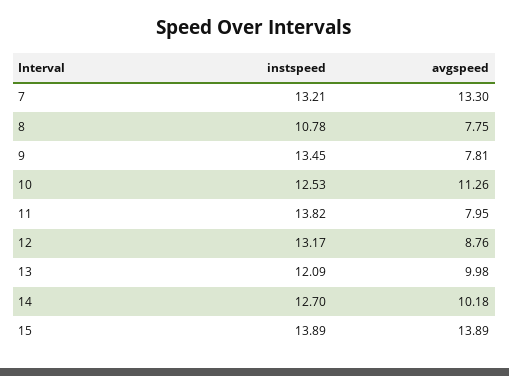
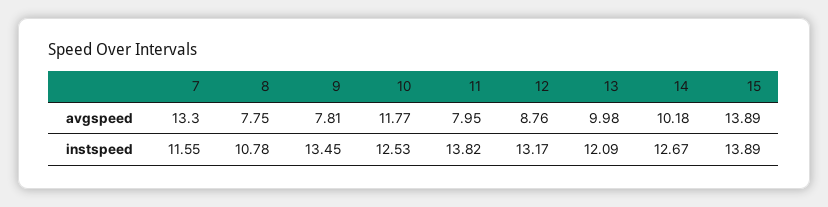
  {
    "instspeed": {
-     "7": 13.21,
+     "7": 11.55,
      "8": 10.78,
      "9": 13.45,
      "10": 12.53,
      "11": 13.82,
      "12": 13.17,
      "13": 12.09,
-     "14": 12.7,
+     "14": 12.67,
      "15": 13.89
    },
    "avgspeed": {
      "7": 13.3,
      "8": 7.75,
      "9": 7.81,
-     "10": 11.26,
+     "10": 11.77,
      "11": 7.95,
      "12": 8.76,
      "13": 9.98,
      "14": 10.18,
      "15": 13.89
    }
  }

